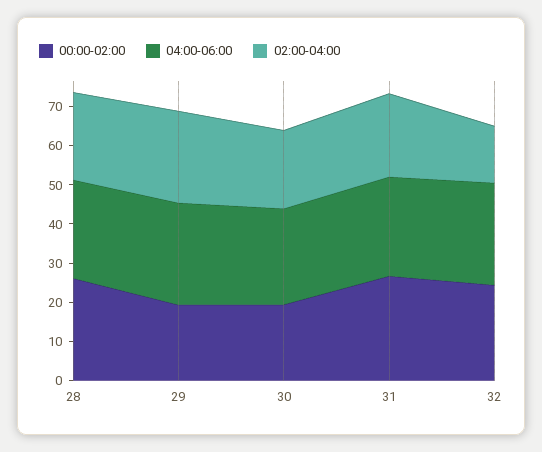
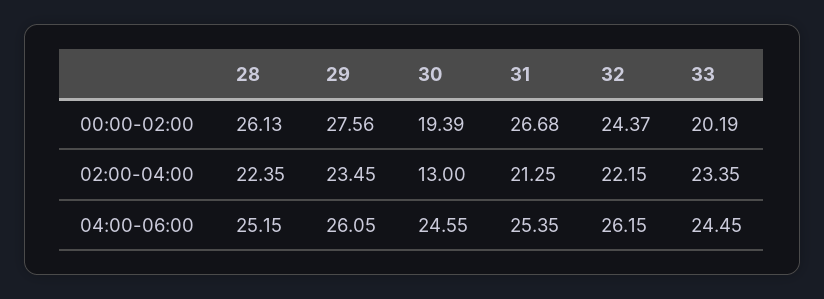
  {
    "00:00-02:00": {
      "28": 26.13,
-     "29": 20,
+     "29": 27.56,
      "30": 19.39,
      "31": 26.68,
-     "32": 24.37
+     "32": 24.37,
+     "33": 20.19
    },
    "04:00-06:00": {
      "28": 25.15,
      "29": 26.05,
      "30": 24.55,
      "31": 25.35,
-     "32": 26.15
+     "32": 26.15,
+     "33": 24.45
    },
    "02:00-04:00": {
      "28": 22.35,
      "29": 23.45,
-     "30": 20,
+     "30": 13,
      "31": 21.25,
-     "32": 15
+     "32": 22.15,
+     "33": 23.35
    }
  }

